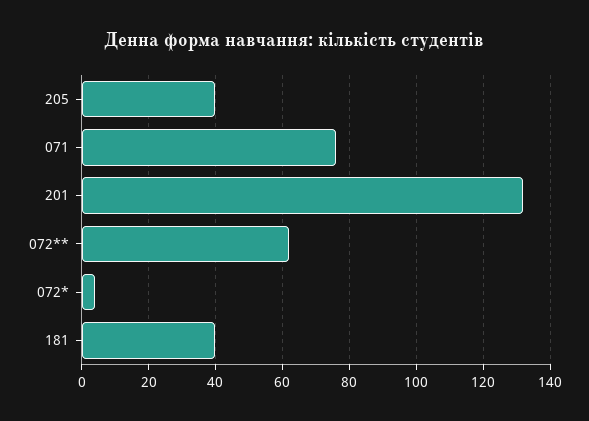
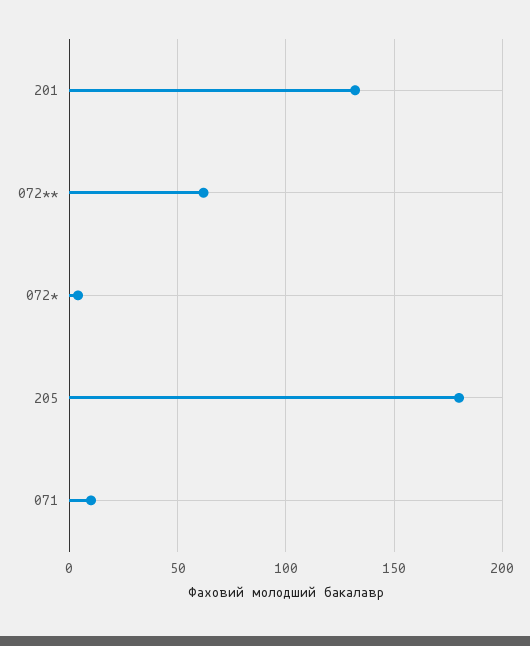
  {
-   "205": 40,
+   "205": 180,
-   "071": 75,
+   "071": 10,
    "201": 130,
    "072**": 60,
-   "072*": 5,
+   "072*": 5
-   "181": 40
  }

